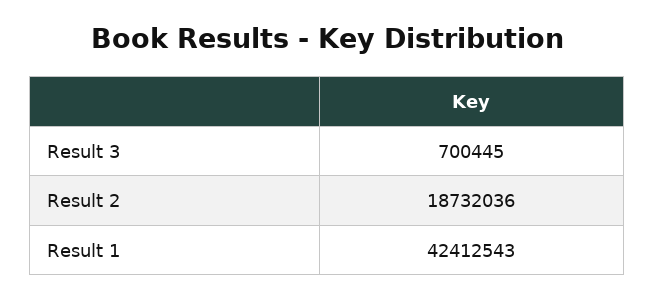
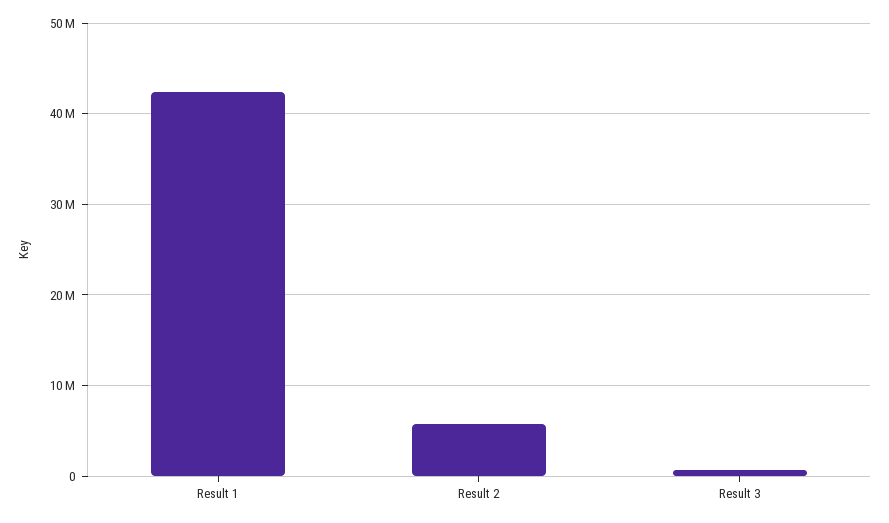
  {
    "Result 3": 700445,
-   "Result 2": 18732036,
+   "Result 2": 6000000,
    "Result 1": 42412543
  }

